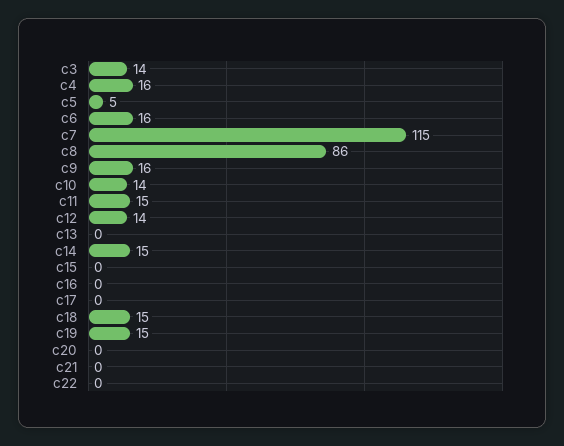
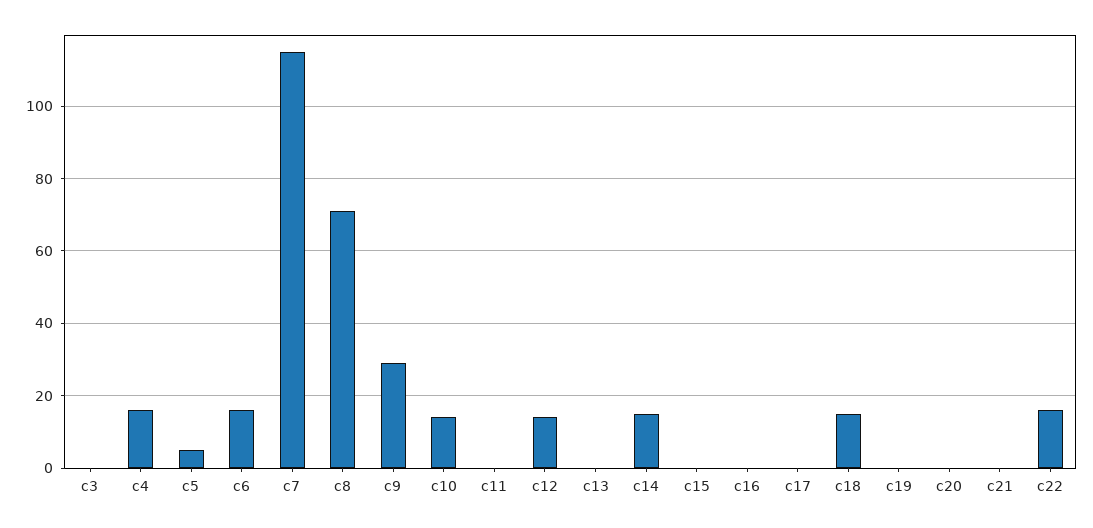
  {
-   "c3": 14,
+   "c3": 0,
    "c4": 16,
    "c5": 5,
    "c6": 16,
    "c7": 115,
-   "c8": 86,
+   "c8": 70,
-   "c9": 16,
+   "c9": 30,
    "c10": 14,
-   "c11": 15,
+   "c11": 0,
    "c12": 14,
    "c13": 0,
    "c14": 15,
    "c15": 0,
    "c16": 0,
    "c17": 0,
    "c18": 15,
-   "c19": 15,
+   "c19": 0,
    "c20": 0,
    "c21": 0,
-   "c22": 0
+   "c22": 15
  }

